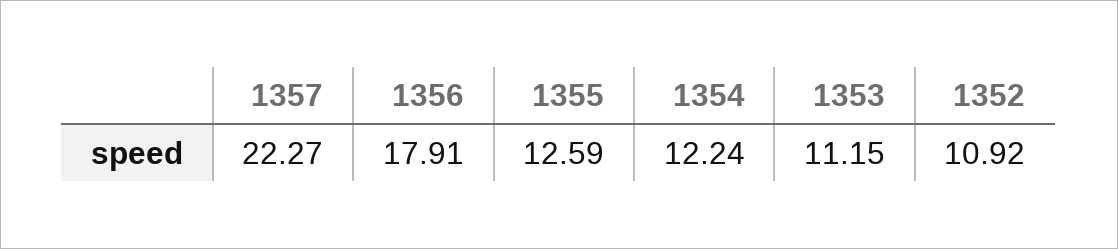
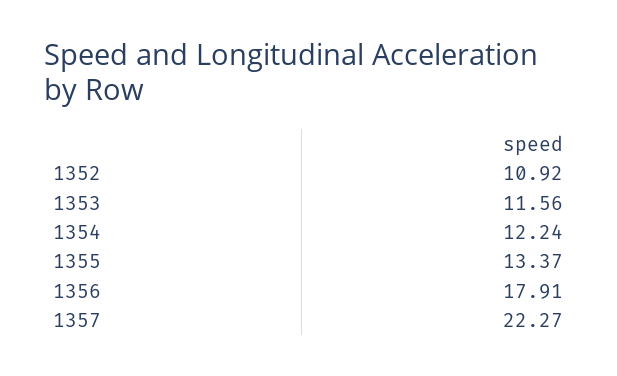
  {
    "1357": 22.27,
    "1356": 17.91,
-   "1355": 12.59,
+   "1355": 13.37,
    "1354": 12.24,
-   "1353": 11.15,
+   "1353": 11.56,
    "1352": 10.92
  }

